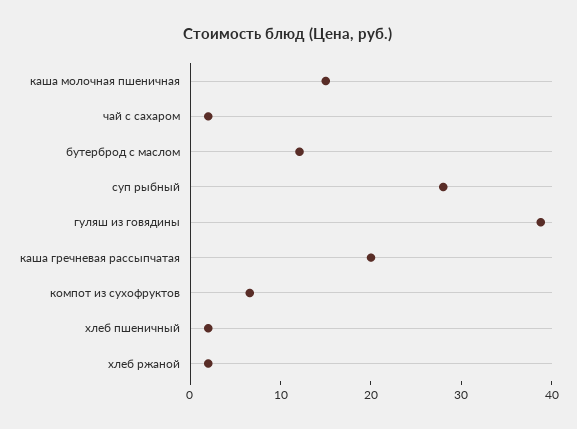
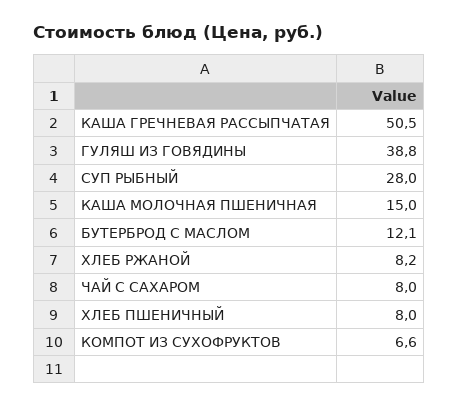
  {
    "каша молочная пшеничная": 15,
-   "чай с сахаром": 2,
+   "чай с сахаром": 8,
    "бутерброд с маслом": 12.1,
    "суп рыбный": 28,
    "гуляш из говядины": 38.8,
-   "каша гречневая рассыпчатая": 20,
+   "каша гречневая рассыпчатая": 50.5,
    "компот из сухофруктов": 6.6,
-   "хлеб пшеничный": 2,
+   "хлеб пшеничный": 8,
-   "хлеб ржаной": 2
+   "хлеб ржаной": 8.2
  }

